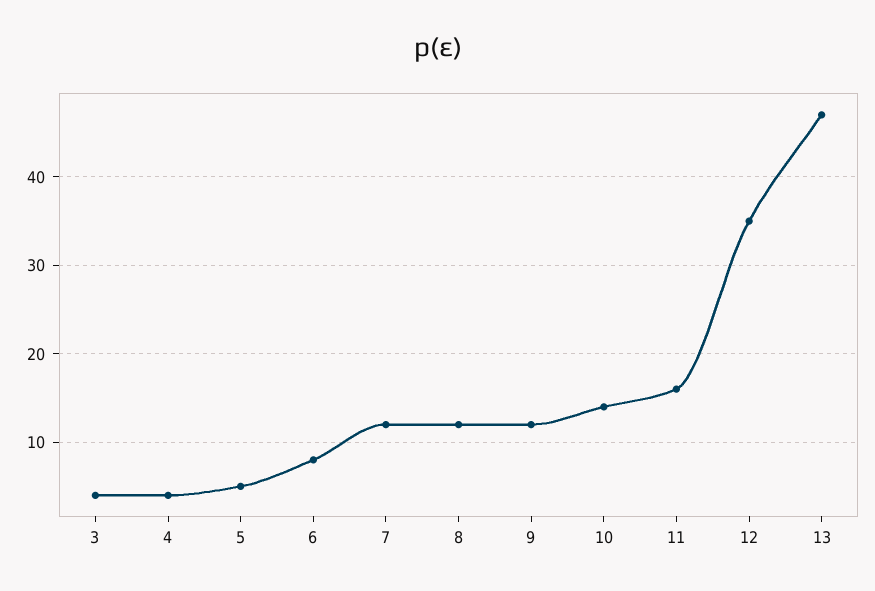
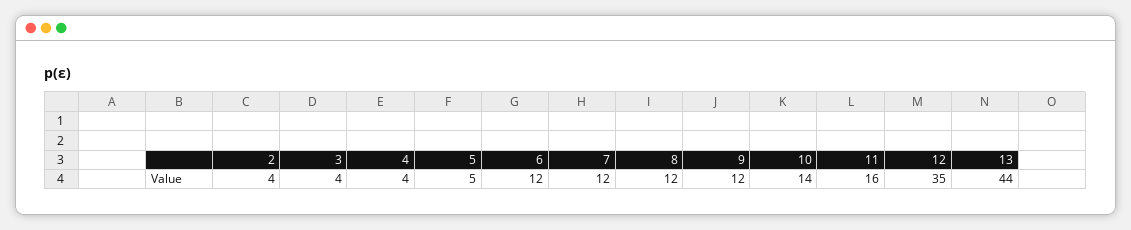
  {
    "3": 4,
    "4": 4,
    "5": 5,
-   "6": 8,
+   "6": 12,
    "7": 12,
    "8": 12,
    "9": 12,
    "10": 14,
    "11": 16,
    "12": 35,
-   "13": 47
+   "13": 44,
+   "2": 4
  }

